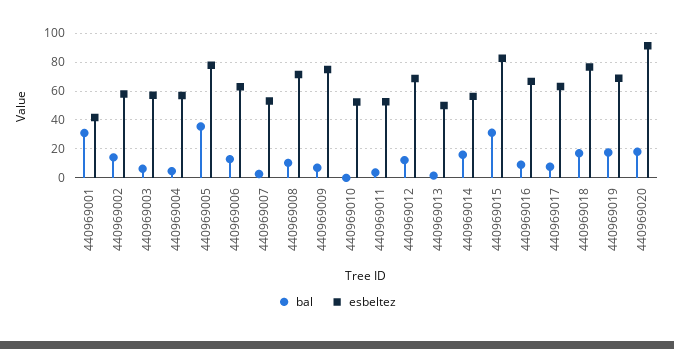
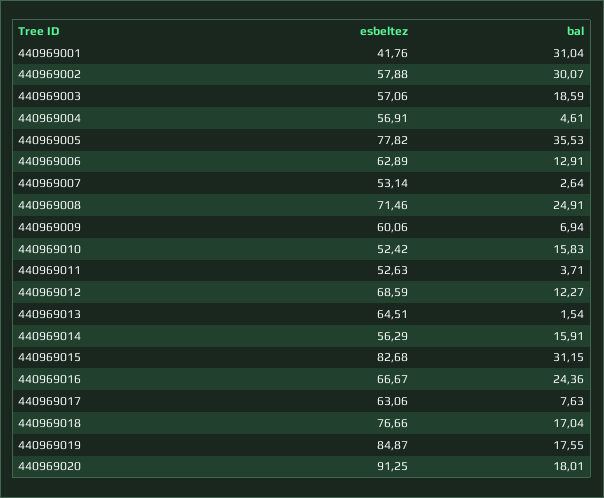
  {
    "bal": {
      "440969001": 31.04,
-     "440969002": 15,
+     "440969002": 30.07,
-     "440969003": 5,
+     "440969003": 18.59,
      "440969004": 4.61,
      "440969005": 35.53,
      "440969006": 12.91,
      "440969007": 2.64,
-     "440969008": 10,
+     "440969008": 24.91,
      "440969009": 6.94,
-     "440969010": 0,
+     "440969010": 15.83,
      "440969011": 3.71,
      "440969012": 12.27,
      "440969013": 1.54,
      "440969014": 15.91,
      "440969015": 31.15,
-     "440969016": 10,
+     "440969016": 24.36,
      "440969017": 7.63,
      "440969018": 17.04,
      "440969019": 17.55,
      "440969020": 18.01
    },
    "esbeltez": {
      "440969001": 41.76,
      "440969002": 57.88,
      "440969003": 57.06,
      "440969004": 56.91,
      "440969005": 77.82,
      "440969006": 62.89,
      "440969007": 53.14,
      "440969008": 71.46,
-     "440969009": 75,
+     "440969009": 60.06,
      "440969010": 52.42,
      "440969011": 52.63,
      "440969012": 68.59,
-     "440969013": 50,
+     "440969013": 64.51,
      "440969014": 56.29,
      "440969015": 82.68,
      "440969016": 66.67,
      "440969017": 63.06,
      "440969018": 76.66,
-     "440969019": 70,
+     "440969019": 84.87,
      "440969020": 91.25
    }
  }

